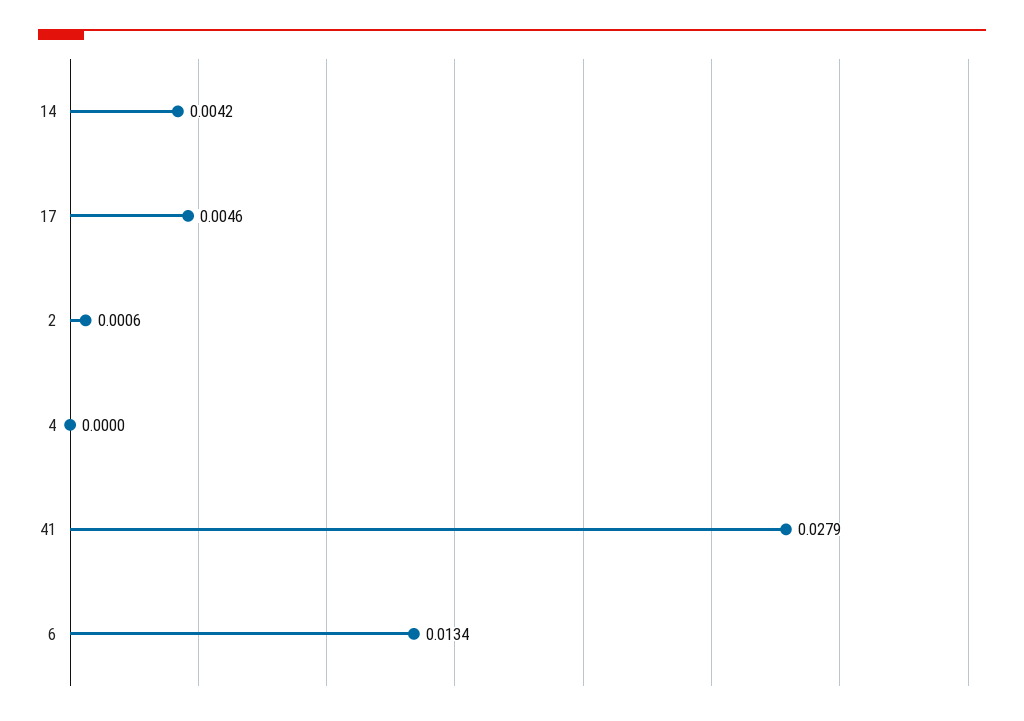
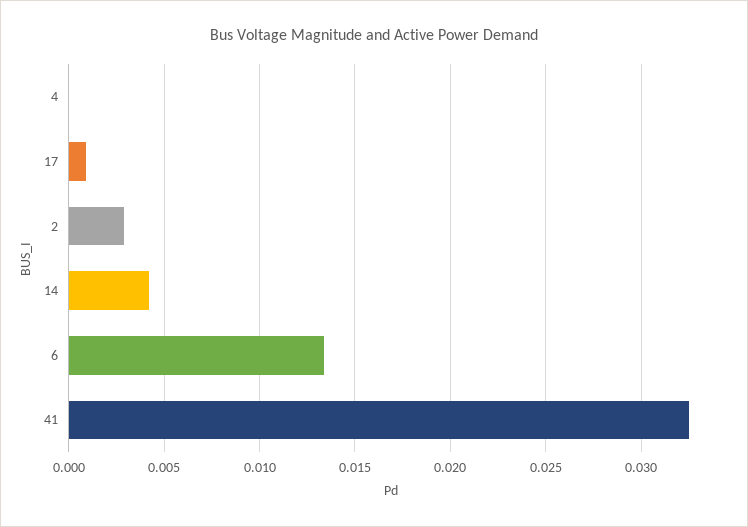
  {
    "14": 0.0042,
-   "17": 0.0046,
+   "17": 0.001,
-   "2": 0.0006,
+   "2": 0.003,
    "4": 0,
-   "41": 0.0279,
+   "41": 0.0325,
    "6": 0.0134
  }

